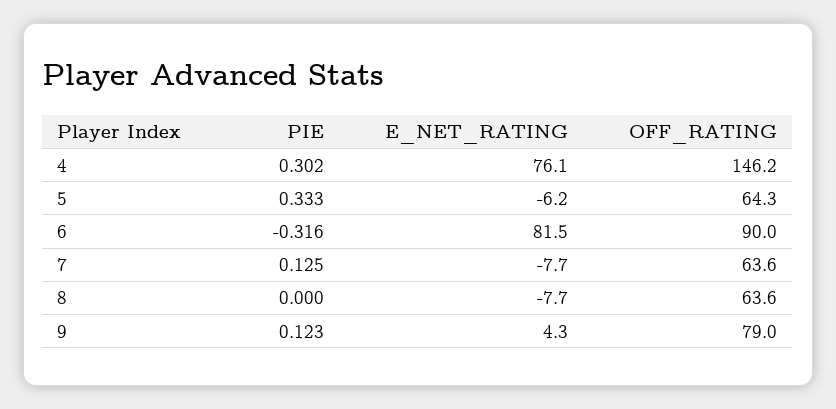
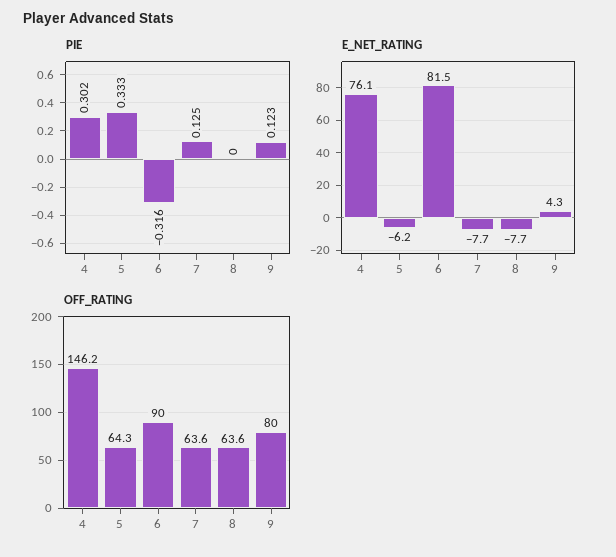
  {
    "PIE": {
      "4": 0.302,
      "5": 0.333,
      "6": -0.316,
      "7": 0.125,
      "8": 0,
      "9": 0.123
    },
    "E_NET_RATING": {
      "4": 76.1,
      "5": -6.2,
      "6": 81.5,
      "7": -7.7,
      "8": -7.7,
      "9": 4.3
    },
    "OFF_RATING": {
      "4": 146.2,
      "5": 64.3,
      "6": 90,
      "7": 63.6,
      "8": 63.6,
-     "9": 79
+     "9": 80
    }
  }

